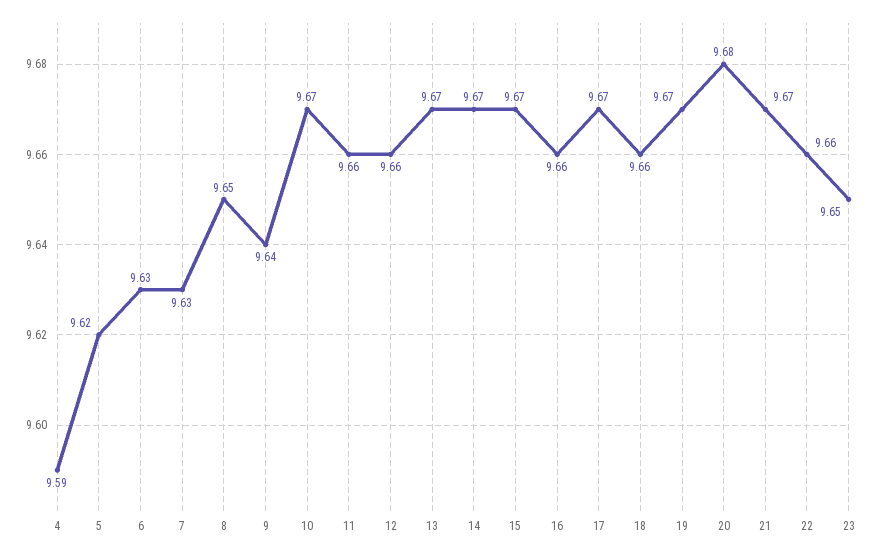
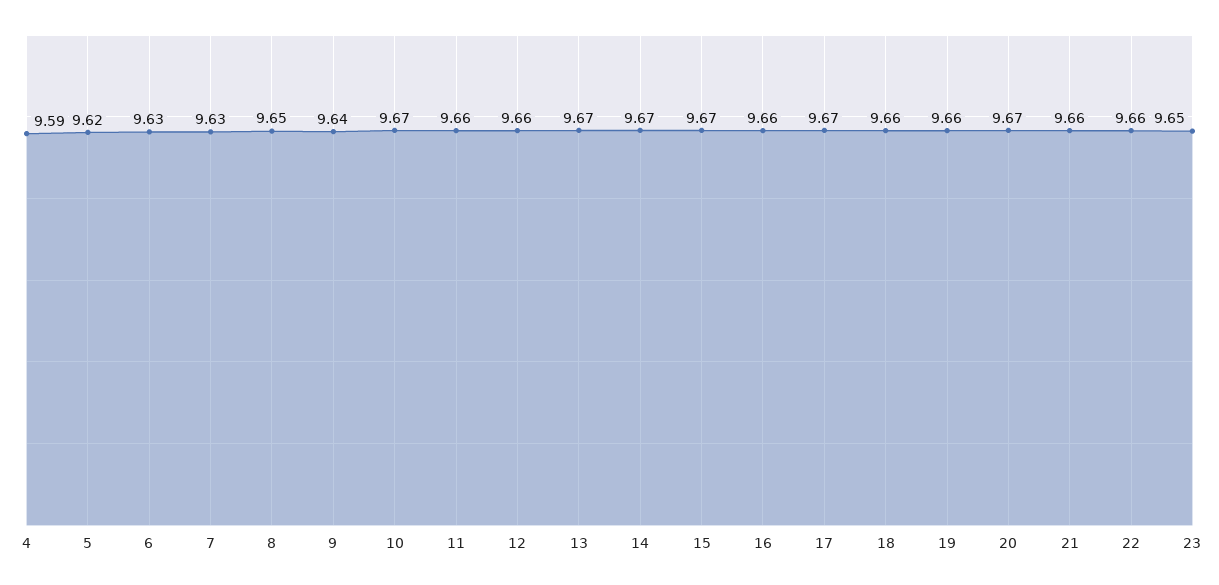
  {
    "4": 9.59,
    "5": 9.62,
    "6": 9.63,
    "7": 9.63,
    "8": 9.65,
    "9": 9.64,
    "10": 9.67,
    "11": 9.66,
    "12": 9.66,
    "13": 9.67,
    "14": 9.67,
    "15": 9.67,
    "16": 9.66,
    "17": 9.67,
    "18": 9.66,
-   "19": 9.67,
+   "19": 9.66,
-   "20": 9.68,
+   "20": 9.67,
-   "21": 9.67,
+   "21": 9.66,
    "22": 9.66,
    "23": 9.65
  }

